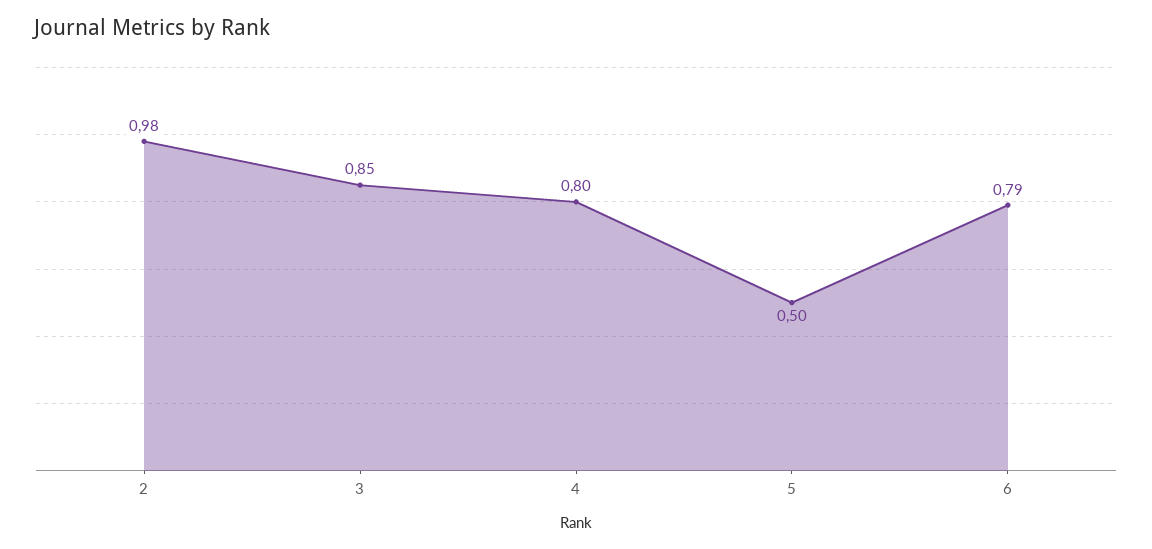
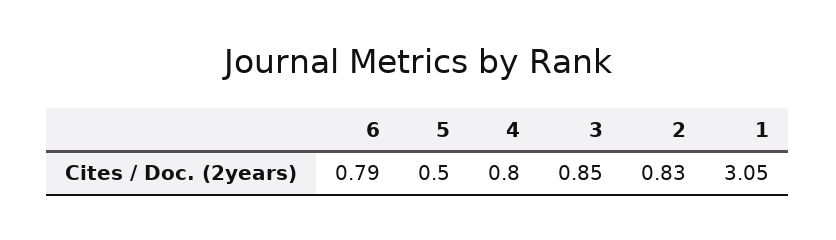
  {
-   "2": 0.98,
+   "2": 0.83,
    "3": 0.85,
    "4": 0.8,
    "5": 0.5,
-   "6": 0.79
+   "6": 0.79,
+   "1": 3.05
  }

